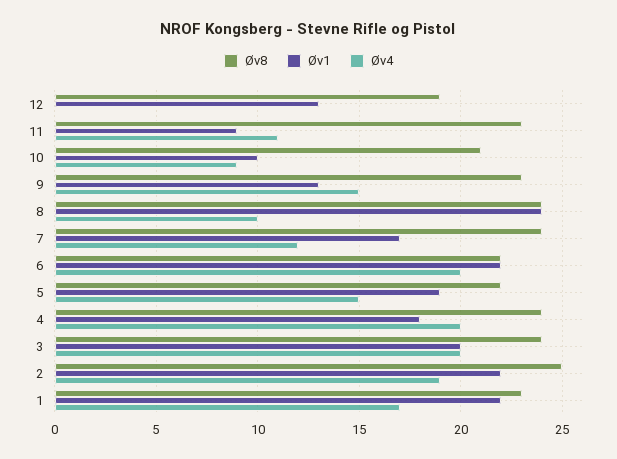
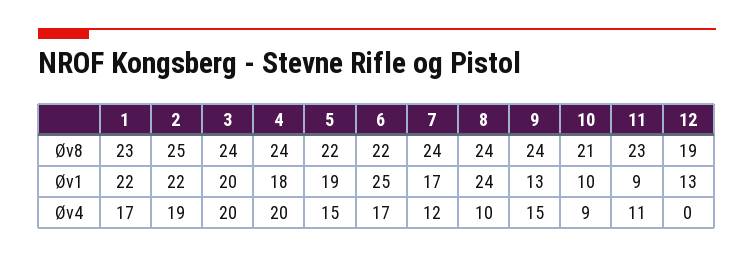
  {
    "Øv8": {
      "12": 19,
      "11": 23,
      "10": 21,
-     "9": 23,
+     "9": 24,
      "8": 24,
      "7": 24,
      "6": 22,
      "5": 22,
      "4": 24,
      "3": 24,
      "2": 25,
      "1": 23
    },
    "Øv1": {
      "12": 13,
      "11": 9,
      "10": 10,
      "9": 13,
      "8": 24,
      "7": 17,
-     "6": 22,
+     "6": 25,
      "5": 19,
      "4": 18,
      "3": 20,
      "2": 22,
      "1": 22
    },
    "Øv4": {
      "12": 0,
      "11": 11,
      "10": 9,
      "9": 15,
      "8": 10,
      "7": 12,
-     "6": 20,
+     "6": 17,
      "5": 15,
      "4": 20,
      "3": 20,
      "2": 19,
      "1": 17
    }
  }

